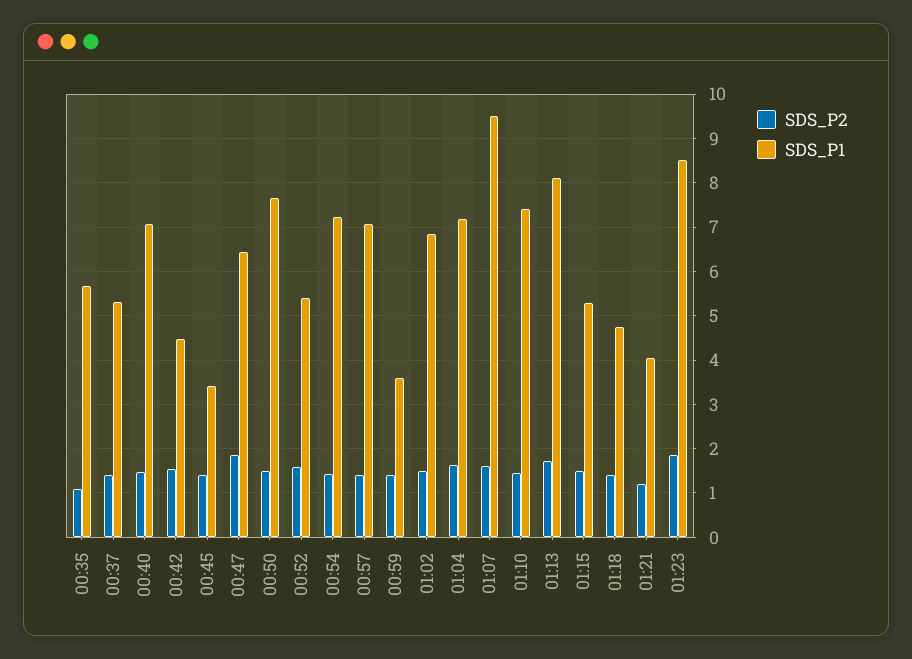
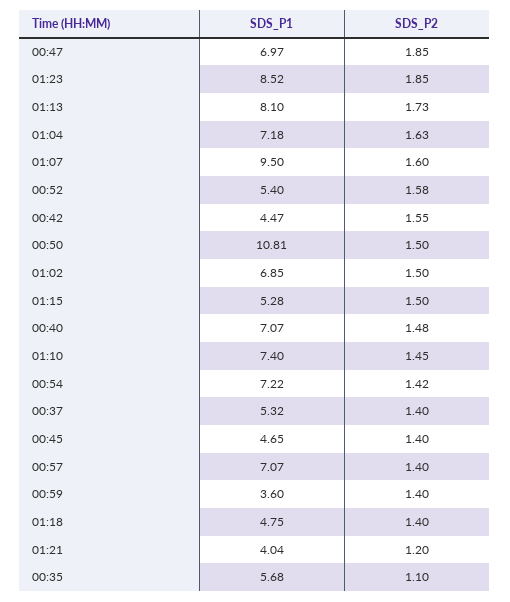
  {
    "SDS_P2": {
      "00:35": 1.1,
      "00:37": 1.4,
      "00:40": 1.48,
      "00:42": 1.55,
      "00:45": 1.4,
      "00:47": 1.85,
      "00:50": 1.5,
      "00:52": 1.58,
      "00:54": 1.42,
      "00:57": 1.4,
      "00:59": 1.4,
      "01:02": 1.5,
      "01:04": 1.63,
      "01:07": 1.6,
      "01:10": 1.45,
      "01:13": 1.73,
      "01:15": 1.5,
      "01:18": 1.4,
      "01:21": 1.2,
      "01:23": 1.85
    },
    "SDS_P1": {
      "00:35": 5.68,
      "00:37": 5.32,
      "00:40": 7.07,
      "00:42": 4.47,
-     "00:45": 3.4,
+     "00:45": 4.65,
-     "00:47": 6.4,
+     "00:47": 6.97,
-     "00:50": 7.6,
+     "00:50": 10.81,
      "00:52": 5.4,
      "00:54": 7.22,
      "00:57": 7.07,
      "00:59": 3.6,
      "01:02": 6.85,
      "01:04": 7.18,
      "01:07": 9.5,
      "01:10": 7.4,
      "01:13": 8.1,
      "01:15": 5.28,
      "01:18": 4.75,
      "01:21": 4.04,
      "01:23": 8.52
    }
  }

